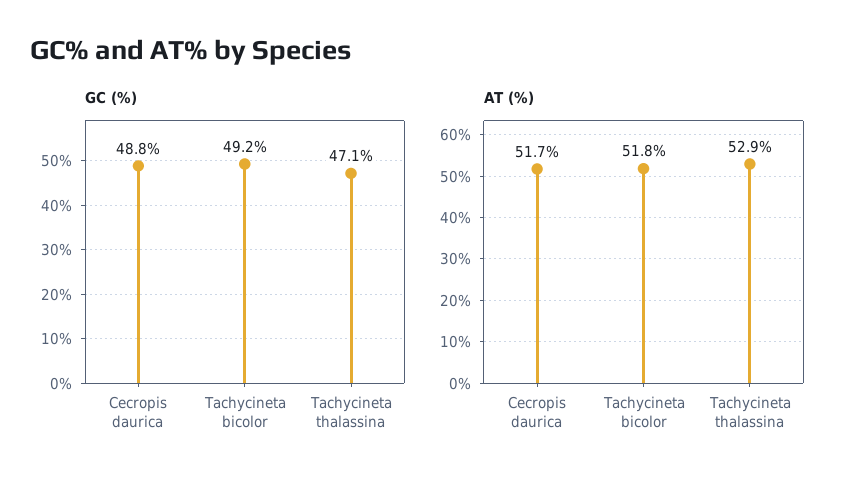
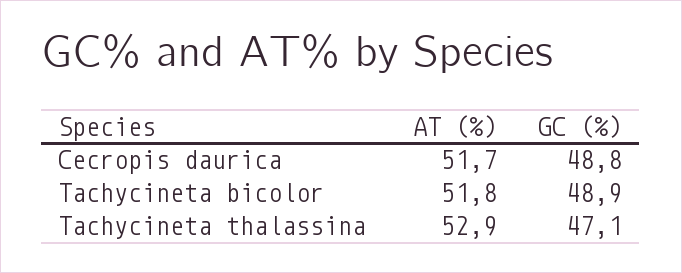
  {
    "GC (%)": {
      "Cecropis daurica": 48.8,
-     "Tachycineta bicolor": 49.2,
+     "Tachycineta bicolor": 48.9,
      "Tachycineta thalassina": 47.1
    },
    "AT (%)": {
      "Cecropis daurica": 51.7,
      "Tachycineta bicolor": 51.8,
      "Tachycineta thalassina": 52.9
    }
  }

